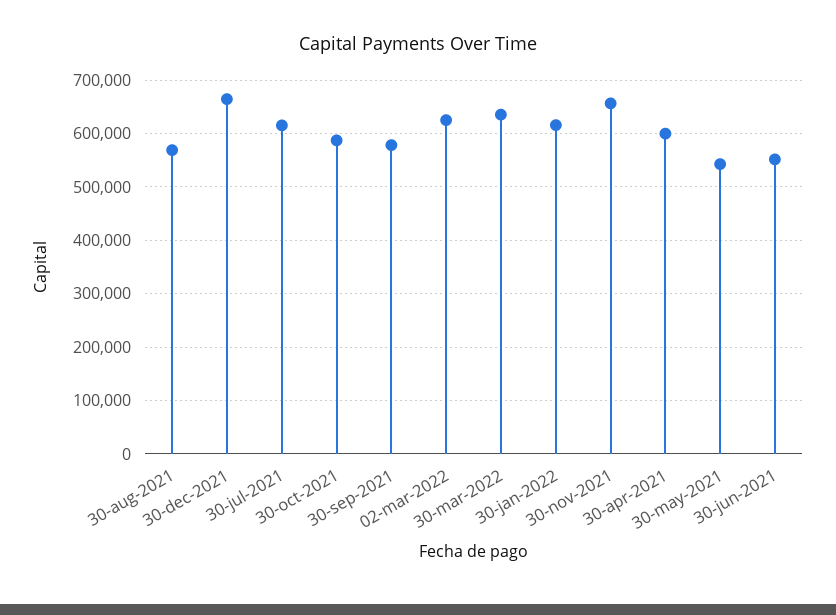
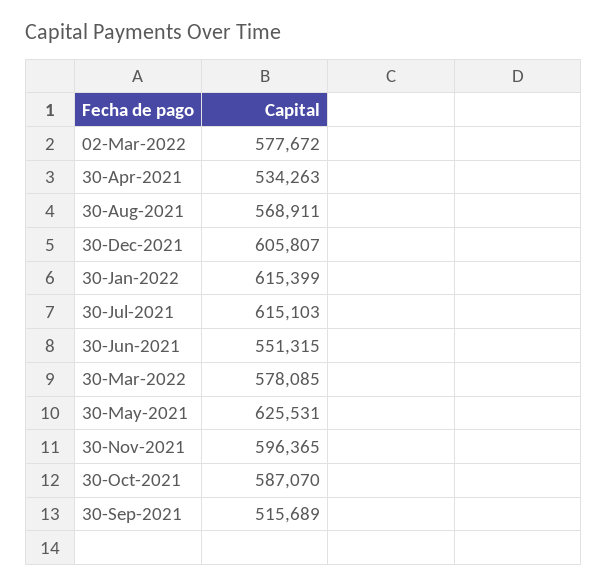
  {
    "30-aug-2021": 568911,
-   "30-dec-2021": 660000,
+   "30-dec-2021": 605807,
    "30-jul-2021": 615103,
    "30-oct-2021": 587070,
-   "30-sep-2021": 580000,
+   "30-sep-2021": 515689,
-   "02-mar-2022": 620000,
+   "02-mar-2022": 577672,
-   "30-mar-2022": 640000,
+   "30-mar-2022": 578085,
    "30-jan-2022": 615399,
-   "30-nov-2021": 660000,
+   "30-nov-2021": 596365,
-   "30-apr-2021": 600000,
+   "30-apr-2021": 534263,
-   "30-may-2021": 540000,
+   "30-may-2021": 625531,
    "30-jun-2021": 551315
  }

